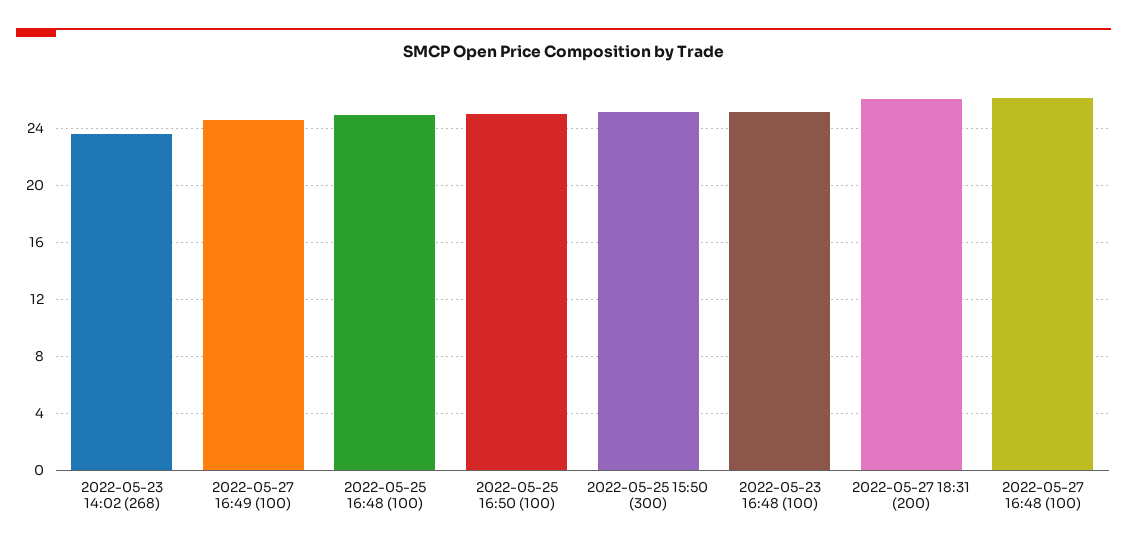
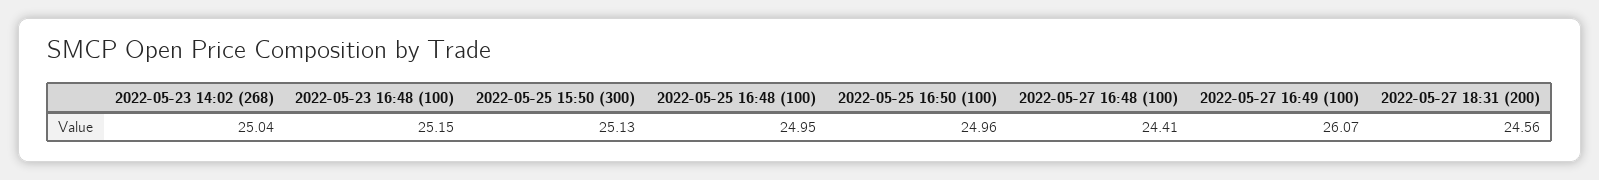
  {
-   "2022-05-23 14:02 (268)": 23.5,
+   "2022-05-23 14:02 (268)": 25.04,
-   "2022-05-27 16:49 (100)": 24.5,
+   "2022-05-27 16:49 (100)": 26.07,
    "2022-05-25 16:48 (100)": 24.95,
    "2022-05-25 16:50 (100)": 24.96,
    "2022-05-25 15:50 (300)": 25.13,
    "2022-05-23 16:48 (100)": 25.15,
-   "2022-05-27 18:31 (200)": 26,
+   "2022-05-27 18:31 (200)": 24.56,
-   "2022-05-27 16:48 (100)": 26
+   "2022-05-27 16:48 (100)": 24.41
  }

